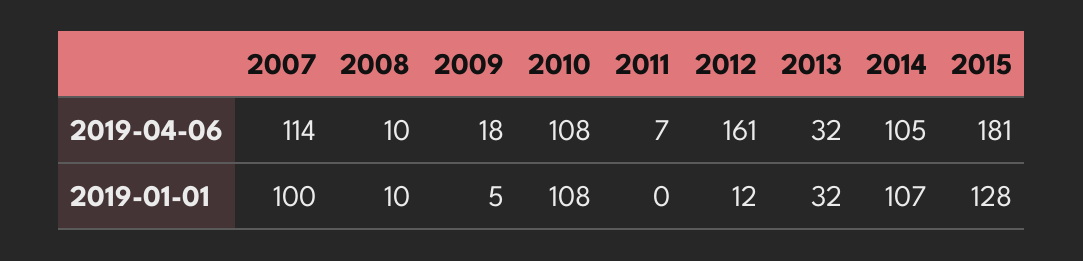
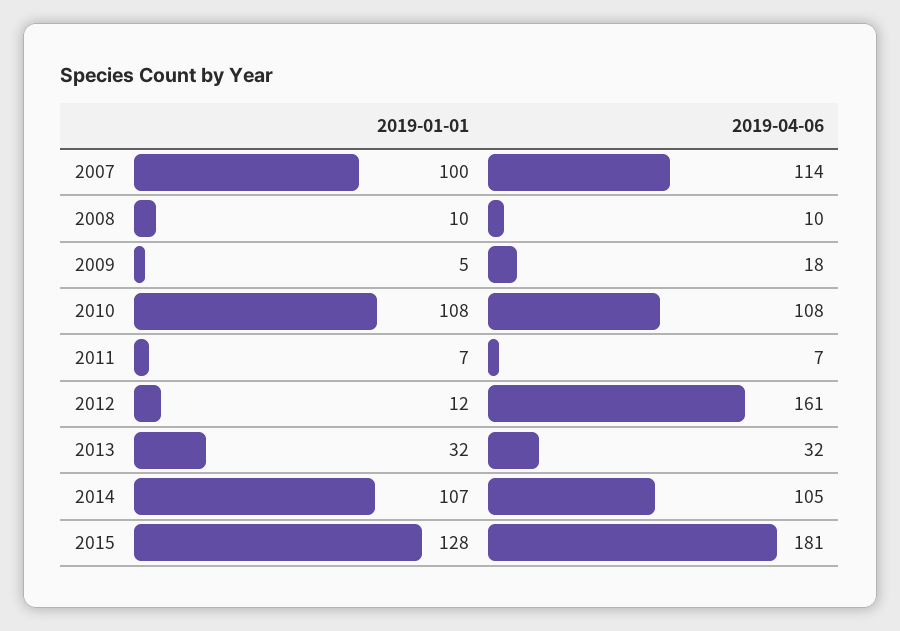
  {
    "2007": {
      "2019-04-06": 114,
      "2019-01-01": 100
    },
    "2008": {
      "2019-04-06": 10,
      "2019-01-01": 10
    },
    "2009": {
      "2019-04-06": 18,
      "2019-01-01": 5
    },
    "2010": {
      "2019-04-06": 108,
      "2019-01-01": 108
    },
    "2011": {
      "2019-04-06": 7,
-     "2019-01-01": 0
+     "2019-01-01": 7
    },
    "2012": {
      "2019-04-06": 161,
      "2019-01-01": 12
    },
    "2013": {
      "2019-04-06": 32,
      "2019-01-01": 32
    },
    "2014": {
      "2019-04-06": 105,
      "2019-01-01": 107
    },
    "2015": {
      "2019-04-06": 181,
      "2019-01-01": 128
    }
  }

